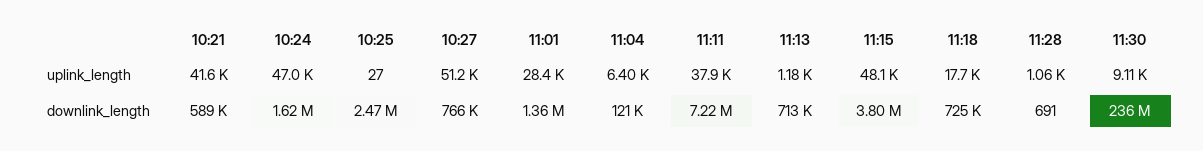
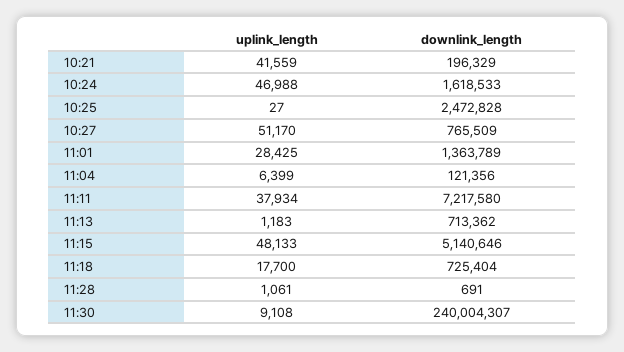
  {
    "10:21": {
      "uplink_length": 41559,
-     "downlink_length": 589000
+     "downlink_length": 196329
    },
    "10:24": {
      "uplink_length": 46988,
      "downlink_length": 1618533
    },
    "10:25": {
      "uplink_length": 27,
      "downlink_length": 2472828
    },
    "10:27": {
      "uplink_length": 51170,
      "downlink_length": 765509
    },
    "11:01": {
      "uplink_length": 28425,
      "downlink_length": 1363789
    },
    "11:04": {
      "uplink_length": 6399,
      "downlink_length": 121356
    },
    "11:11": {
      "uplink_length": 37934,
      "downlink_length": 7217580
    },
    "11:13": {
      "uplink_length": 1183,
      "downlink_length": 713362
    },
    "11:15": {
      "uplink_length": 48133,
-     "downlink_length": 3800000
+     "downlink_length": 5140646
    },
    "11:18": {
      "uplink_length": 17700,
      "downlink_length": 725404
    },
    "11:28": {
      "uplink_length": 1061,
      "downlink_length": 691
    },
    "11:30": {
      "uplink_length": 9108,
-     "downlink_length": 236000000
+     "downlink_length": 240004307
    }
  }

